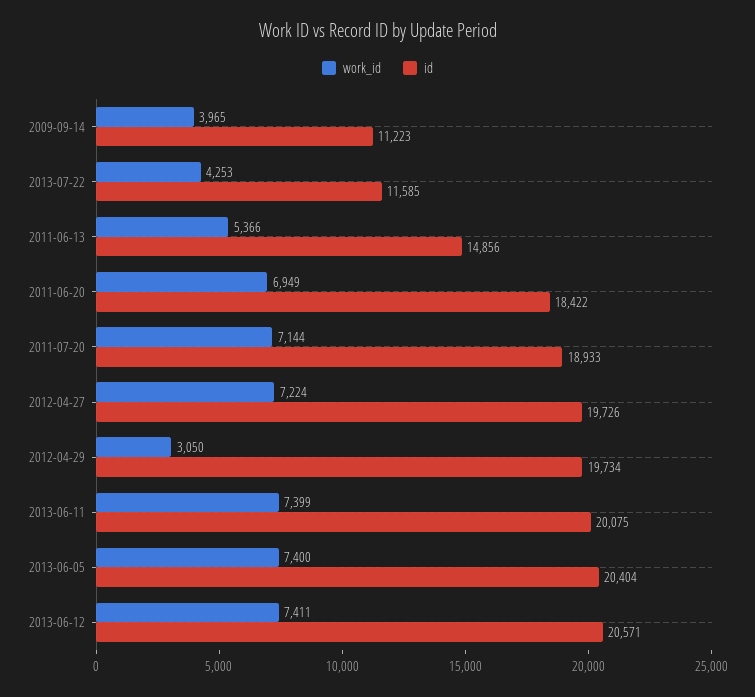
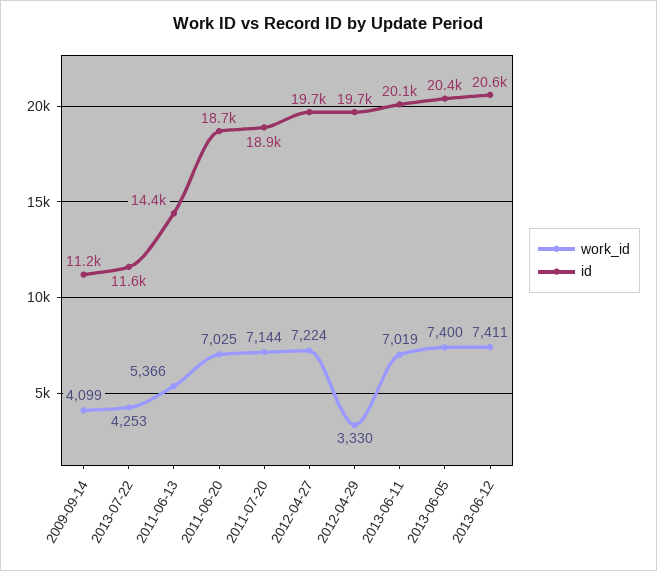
  {
    "work_id": {
-     "2009-09-14": 3965,
+     "2009-09-14": 4099,
      "2013-07-22": 4253,
      "2011-06-13": 5366,
-     "2011-06-20": 6949,
+     "2011-06-20": 7025,
      "2011-07-20": 7144,
      "2012-04-27": 7224,
-     "2012-04-29": 3050,
+     "2012-04-29": 3330,
-     "2013-06-11": 7399,
+     "2013-06-11": 7019,
      "2013-06-05": 7400,
      "2013-06-12": 7411
    },
    "id": {
      "2009-09-14": 11223,
      "2013-07-22": 11585,
-     "2011-06-13": 14856,
+     "2011-06-13": 14400,
-     "2011-06-20": 18422,
+     "2011-06-20": 18700,
      "2011-07-20": 18933,
      "2012-04-27": 19726,
      "2012-04-29": 19734,
      "2013-06-11": 20075,
      "2013-06-05": 20404,
      "2013-06-12": 20571
    }
  }

